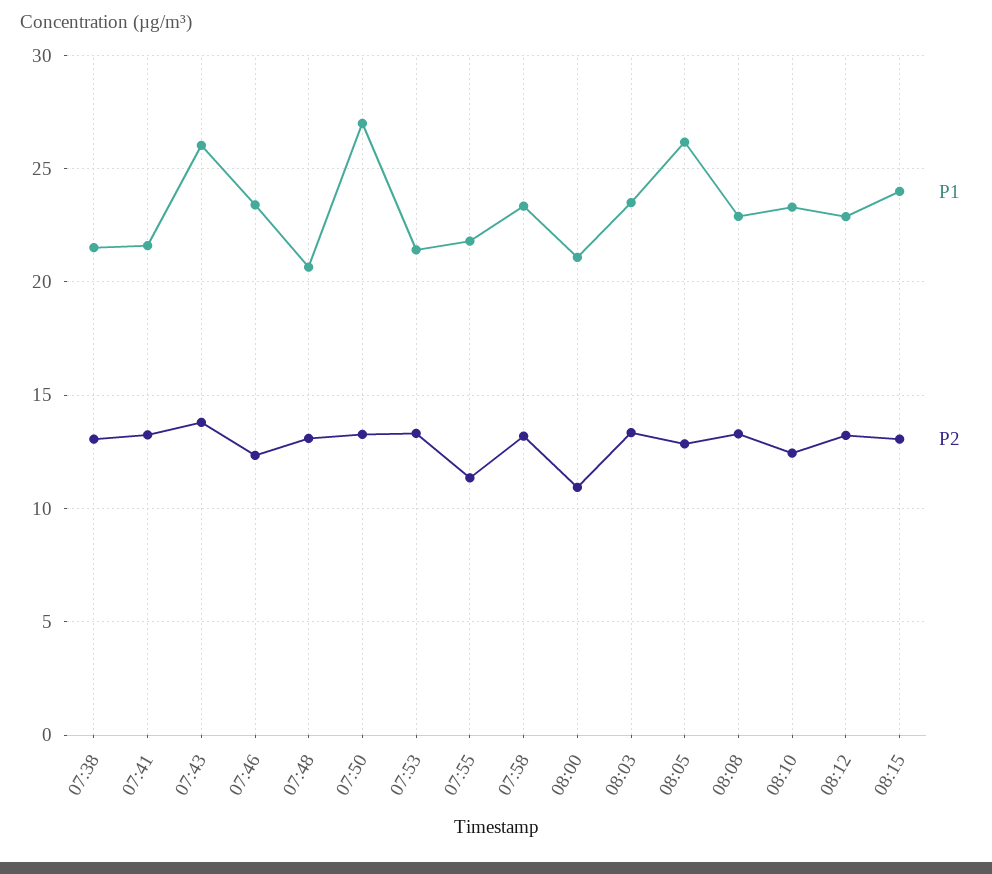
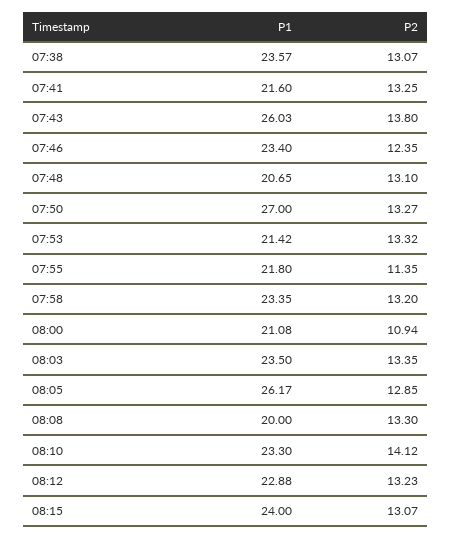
  {
    "P1": {
-     "07:38": 21.5,
+     "07:38": 23.57,
      "07:41": 21.6,
      "07:43": 26.03,
      "07:46": 23.4,
      "07:48": 20.65,
      "07:50": 27,
      "07:53": 21.42,
      "07:55": 21.8,
      "07:58": 23.35,
      "08:00": 21.08,
      "08:03": 23.5,
      "08:05": 26.17,
-     "08:08": 23,
+     "08:08": 20,
      "08:10": 23.3,
      "08:12": 22.88,
      "08:15": 24
    },
    "P2": {
      "07:38": 13.07,
      "07:41": 13.25,
      "07:43": 13.8,
      "07:46": 12.35,
      "07:48": 13.1,
      "07:50": 13.27,
      "07:53": 13.32,
      "07:55": 11.35,
      "07:58": 13.2,
      "08:00": 10.94,
      "08:03": 13.35,
      "08:05": 12.85,
      "08:08": 13.3,
-     "08:10": 12.5,
+     "08:10": 14.12,
      "08:12": 13.23,
      "08:15": 13.07
    }
  }

